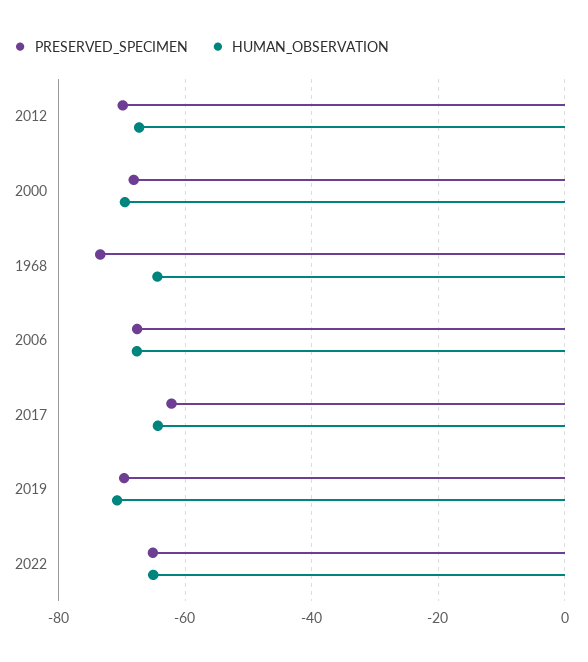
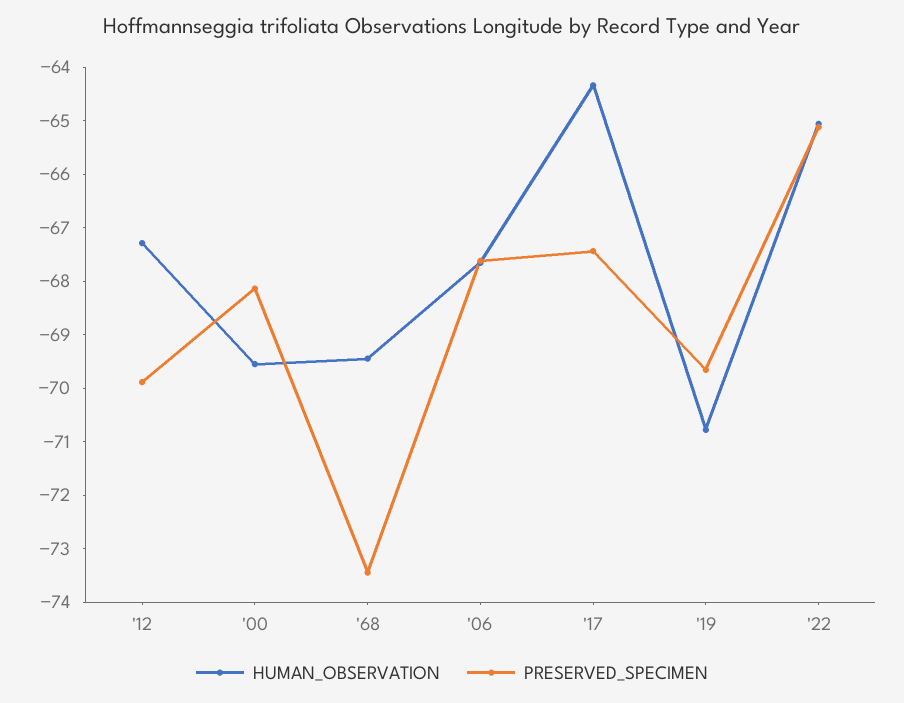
  {
    "PRESERVED_SPECIMEN": {
      "2012": -69.8,
      "2000": -68.2,
      "1968": -73.4,
      "2006": -67.6,
-     "2017": -62,
+     "2017": -67.4,
      "2019": -69.6,
      "2022": -65.2
    },
    "HUMAN_OBSERVATION": {
      "2012": -67.2,
      "2000": -69.6,
-     "1968": -64,
+     "1968": -69.4,
      "2006": -67.6,
      "2017": -64.4,
      "2019": -70.8,
      "2022": -65
    }
  }

